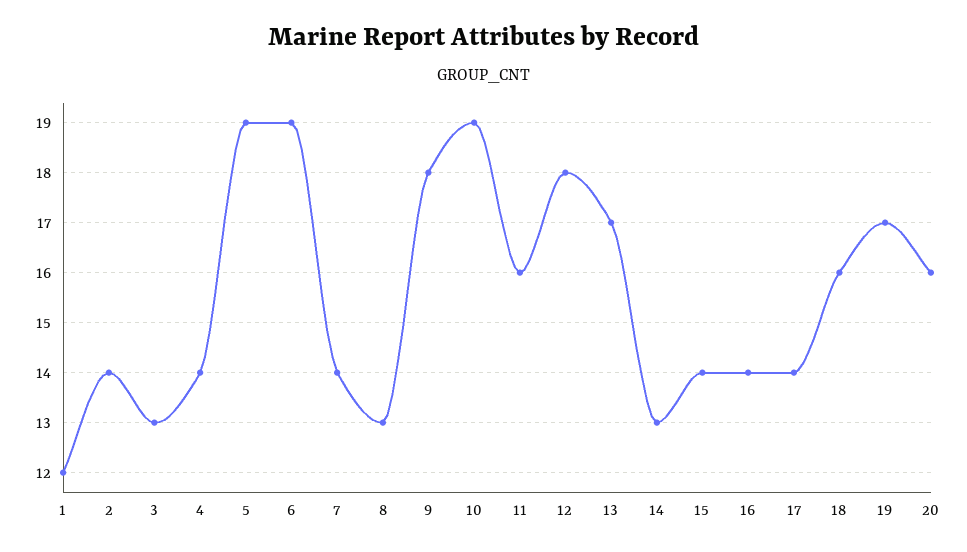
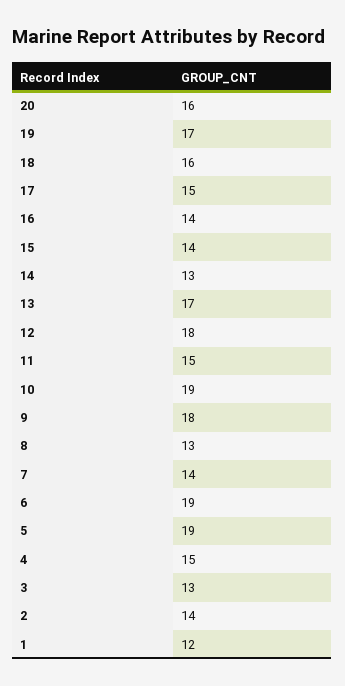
  {
    "1": 12,
    "2": 14,
    "3": 13,
-   "4": 14,
+   "4": 15,
    "5": 19,
    "6": 19,
    "7": 14,
    "8": 13,
    "9": 18,
    "10": 19,
-   "11": 16,
+   "11": 15,
    "12": 18,
    "13": 17,
    "14": 13,
    "15": 14,
    "16": 14,
-   "17": 14,
+   "17": 15,
    "18": 16,
    "19": 17,
    "20": 16
  }

